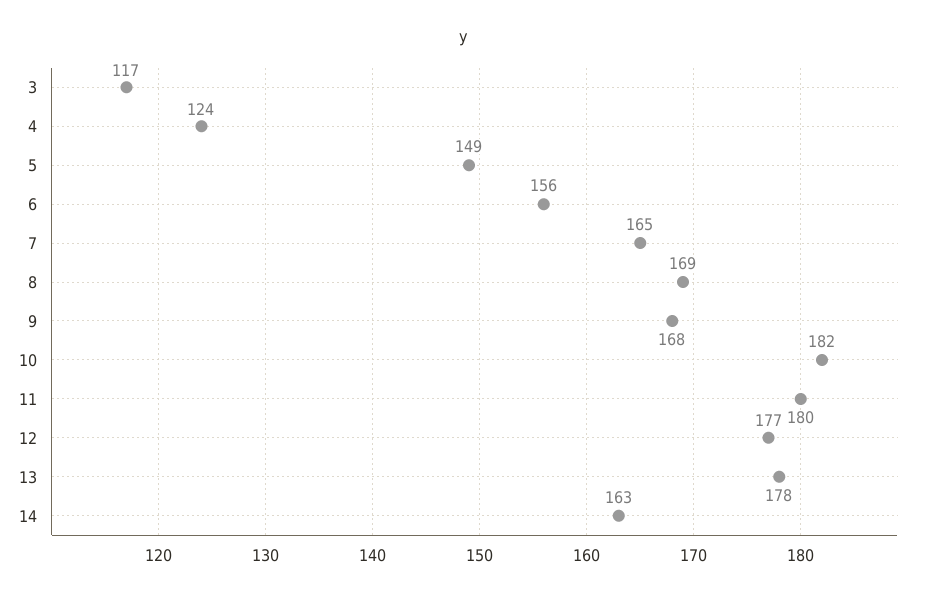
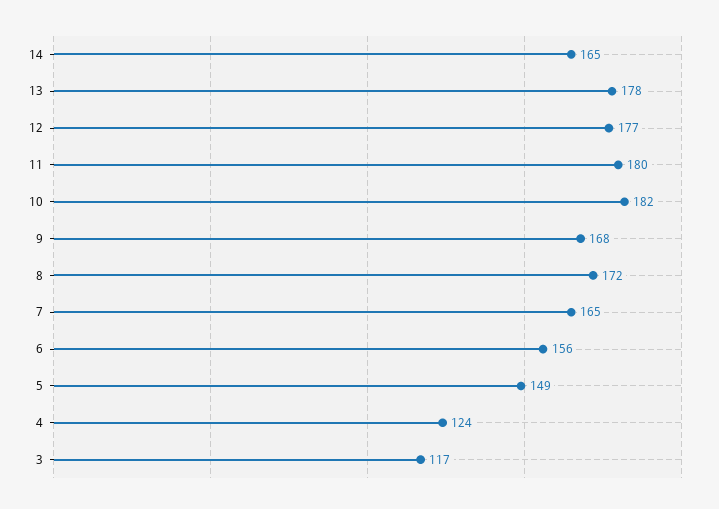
  {
    "3": 117,
    "4": 124,
    "5": 149,
    "6": 156,
    "7": 165,
-   "8": 169,
+   "8": 172,
    "9": 168,
    "10": 182,
    "11": 180,
    "12": 177,
    "13": 178,
-   "14": 163
+   "14": 165
  }

